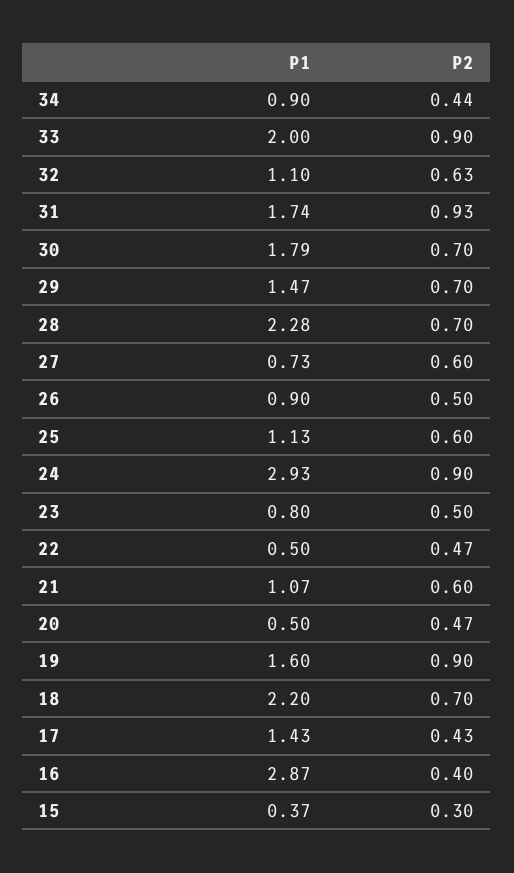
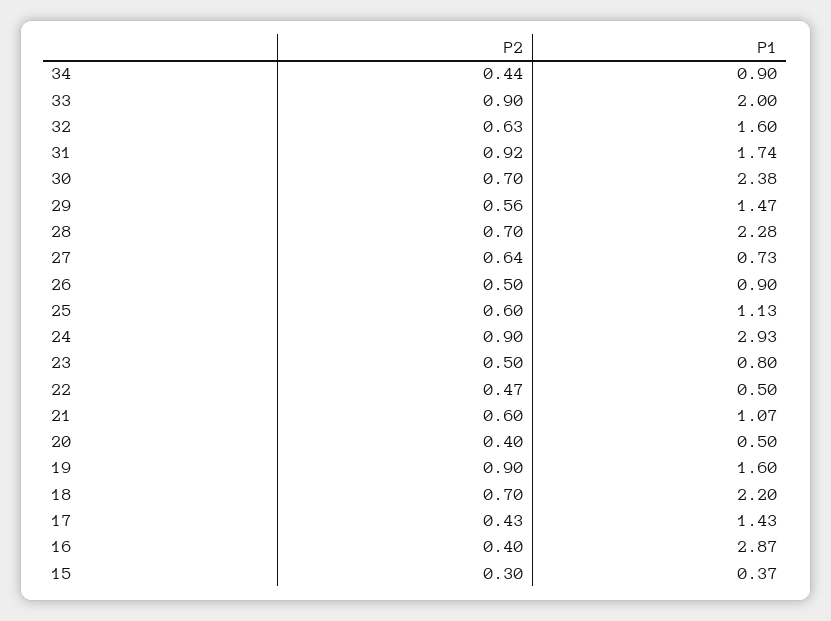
  {
    "P1": {
      "34": 0.9,
      "33": 2,
-     "32": 1.1,
+     "32": 1.6,
      "31": 1.74,
-     "30": 1.79,
+     "30": 2.38,
      "29": 1.47,
      "28": 2.28,
      "27": 0.73,
      "26": 0.9,
      "25": 1.13,
      "24": 2.93,
      "23": 0.8,
      "22": 0.5,
      "21": 1.07,
      "20": 0.5,
      "19": 1.6,
      "18": 2.2,
      "17": 1.43,
      "16": 2.87,
      "15": 0.37
    },
    "P2": {
      "34": 0.44,
      "33": 0.9,
      "32": 0.63,
-     "31": 0.93,
+     "31": 0.92,
      "30": 0.7,
-     "29": 0.7,
+     "29": 0.56,
      "28": 0.7,
-     "27": 0.6,
+     "27": 0.64,
      "26": 0.5,
      "25": 0.6,
      "24": 0.9,
      "23": 0.5,
      "22": 0.47,
      "21": 0.6,
-     "20": 0.47,
+     "20": 0.4,
      "19": 0.9,
      "18": 0.7,
      "17": 0.43,
      "16": 0.4,
      "15": 0.3
    }
  }

